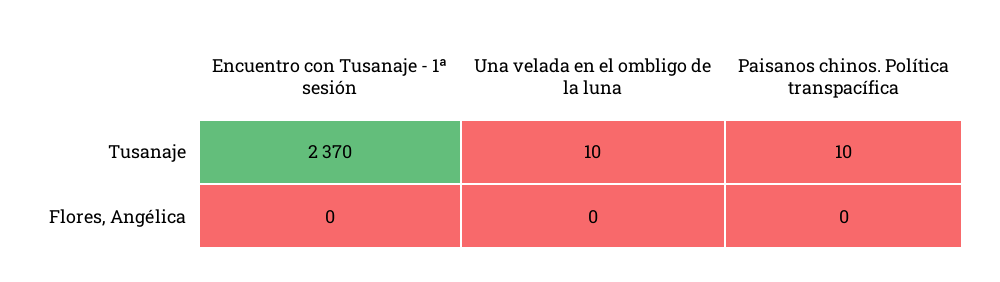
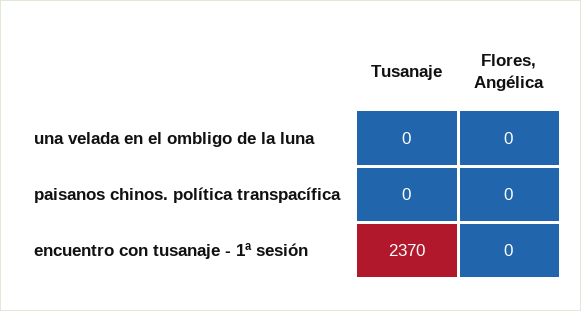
  {
    "Encuentro con Tusanaje - 1ª sesión": {
      "Tusanaje": 2370,
      "Flores, Angélica": 0
    },
    "Una velada en el ombligo de la luna": {
-     "Tusanaje": 10,
+     "Tusanaje": 0,
      "Flores, Angélica": 0
    },
    "Paisanos chinos. Política transpacífica": {
-     "Tusanaje": 10,
+     "Tusanaje": 0,
      "Flores, Angélica": 0
    }
  }

